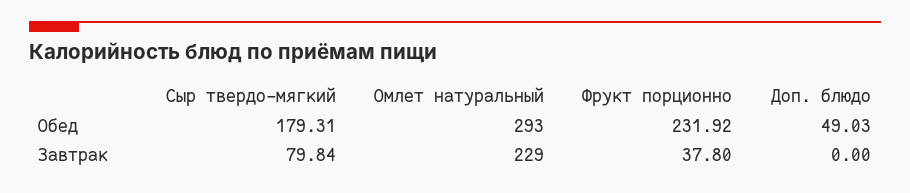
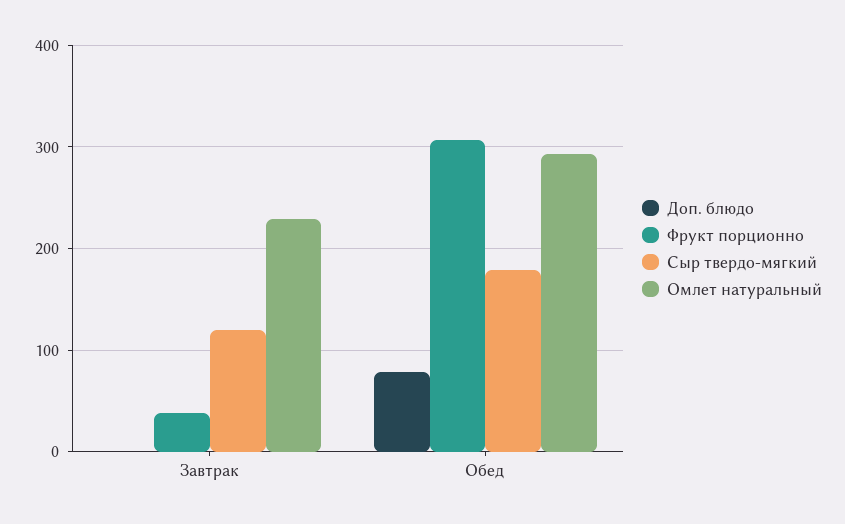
  {
    "Сыр твердо-мягкий": {
      "Обед": 179.31,
-     "Завтрак": 79.84
+     "Завтрак": 120
    },
    "Омлет натуральный": {
      "Обед": 293,
      "Завтрак": 229
    },
    "Фрукт порционно": {
-     "Обед": 231.92,
+     "Обед": 310,
      "Завтрак": 37.8
    },
    "Доп. блюдо": {
-     "Обед": 49.03,
+     "Обед": 80,
      "Завтрак": 0
    }
  }

